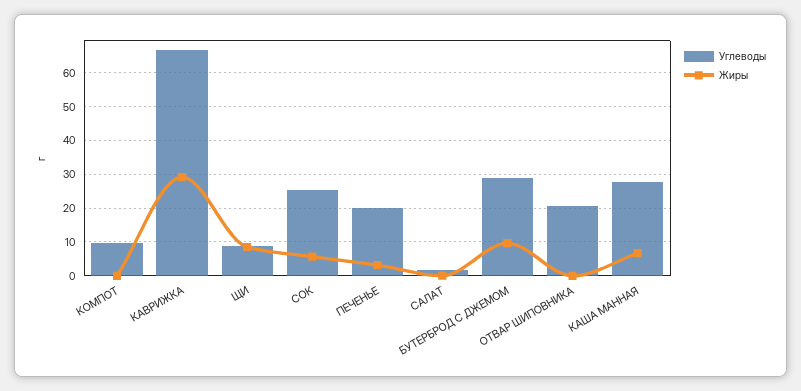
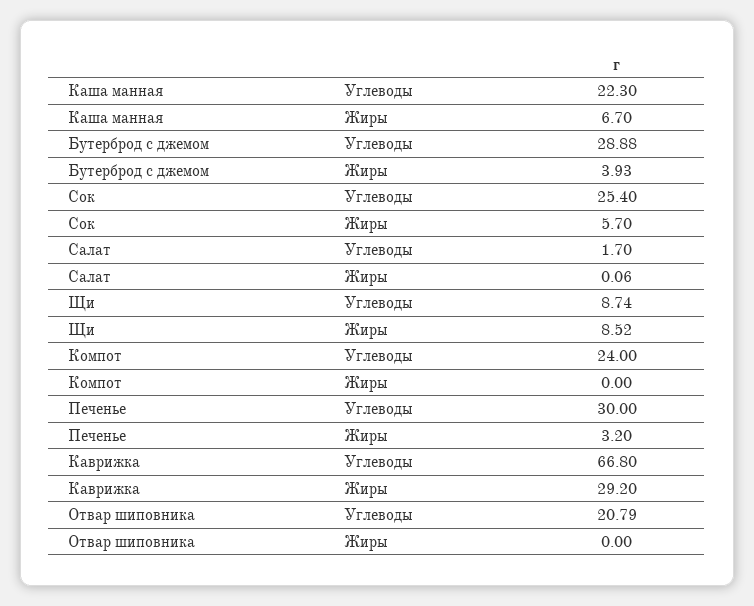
  {
    "Углеводы": {
-     "КОМПОТ": 10,
+     "КОМПОТ": 24,
      "КАВРИЖКА": 66.8,
      "ЩИ": 8.74,
      "СОК": 25.4,
-     "ПЕЧЕНЬЕ": 20,
+     "ПЕЧЕНЬЕ": 30,
      "САЛАТ": 1.7,
      "БУТЕРБРОД С ДЖЕМОМ": 28.88,
      "ОТВАР ШИПОВНИКА": 20.79,
-     "КАША МАННАЯ": 28
+     "КАША МАННАЯ": 22.3
    },
    "Жиры": {
      "КОМПОТ": 0,
      "КАВРИЖКА": 29.2,
      "ЩИ": 8.52,
      "СОК": 5.7,
      "ПЕЧЕНЬЕ": 3.2,
      "САЛАТ": 0.06,
-     "БУТЕРБРОД С ДЖЕМОМ": 10,
+     "БУТЕРБРОД С ДЖЕМОМ": 3.93,
      "ОТВАР ШИПОВНИКА": 0,
      "КАША МАННАЯ": 6.7
    }
  }

